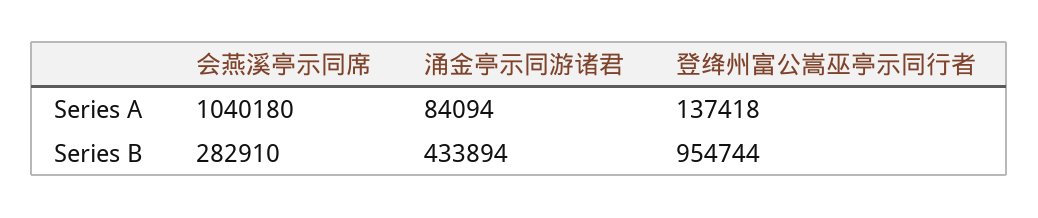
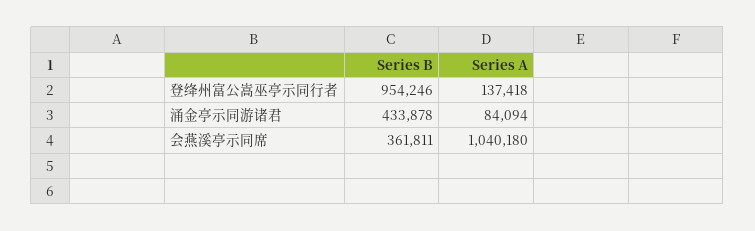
  {
    "会燕溪亭示同席": {
      "Series A": 1040180,
-     "Series B": 282910
+     "Series B": 361811
    },
    "涌金亭示同游诸君": {
      "Series A": 84094,
-     "Series B": 433894
+     "Series B": 433878
    },
    "登绛州富公嵩巫亭示同行者": {
      "Series A": 137418,
-     "Series B": 954744
+     "Series B": 954246
    }
  }

